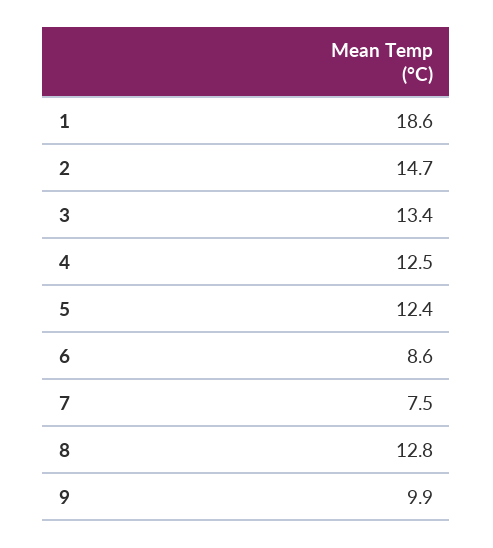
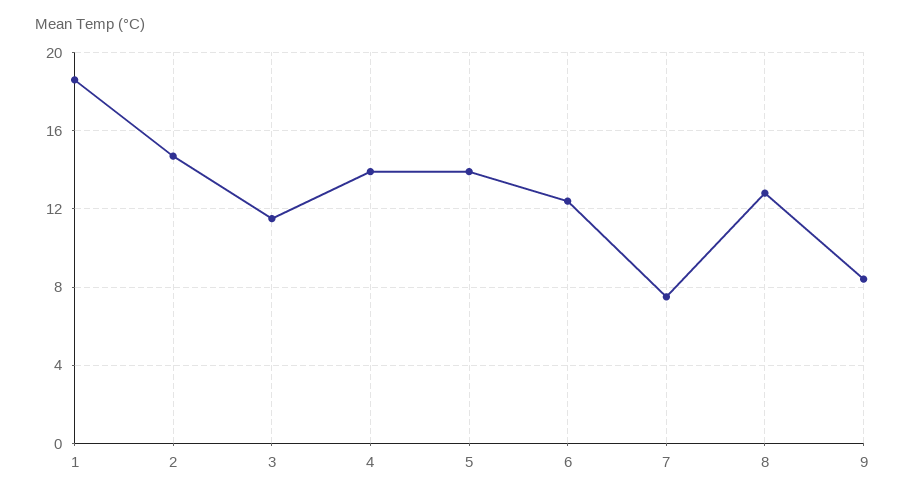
  {
    "1": 18.6,
    "2": 14.7,
-   "3": 13.4,
+   "3": 11.5,
-   "4": 12.5,
+   "4": 14,
-   "5": 12.4,
+   "5": 14,
-   "6": 8.6,
+   "6": 12.5,
    "7": 7.5,
    "8": 12.8,
-   "9": 9.9
+   "9": 8.5
  }

